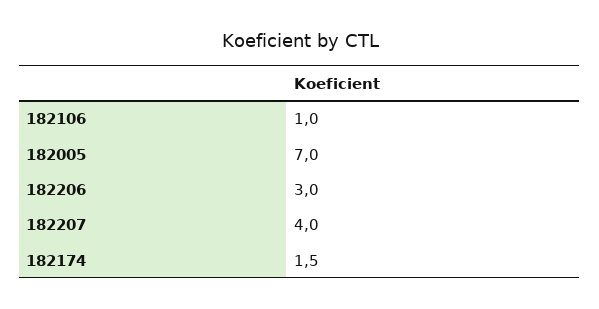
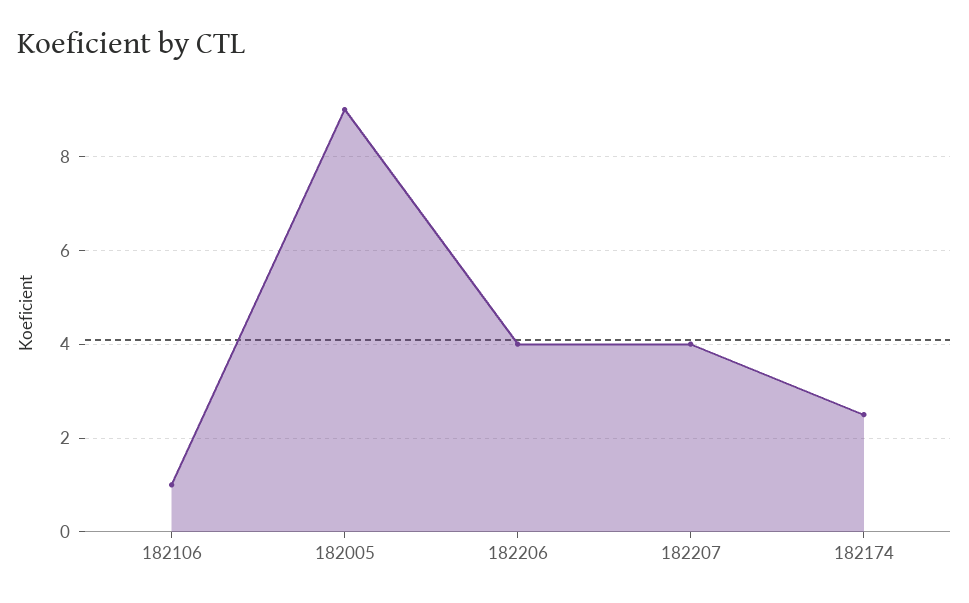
  {
    "182106": 1,
-   "182005": 7,
+   "182005": 9,
-   "182206": 3,
+   "182206": 4,
    "182207": 4,
-   "182174": 1.5
+   "182174": 2.5
  }

